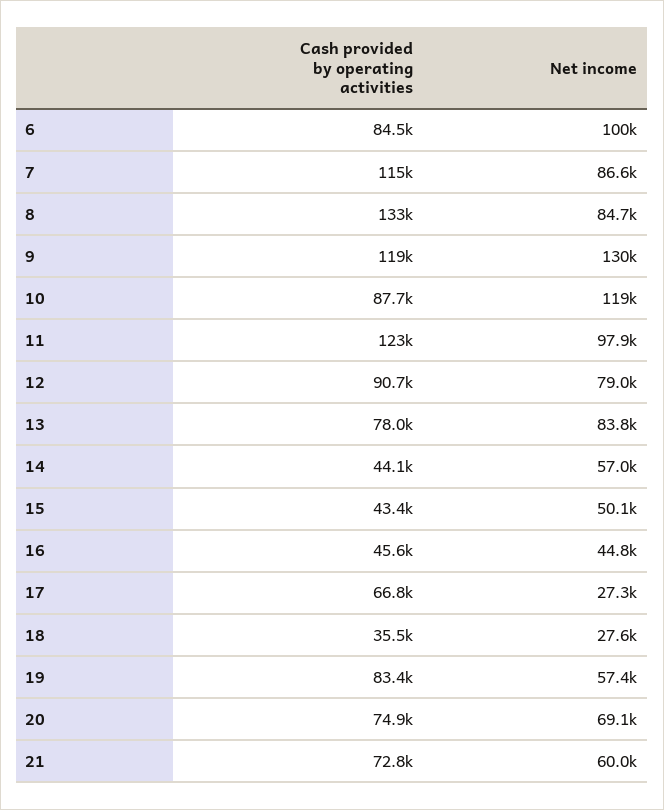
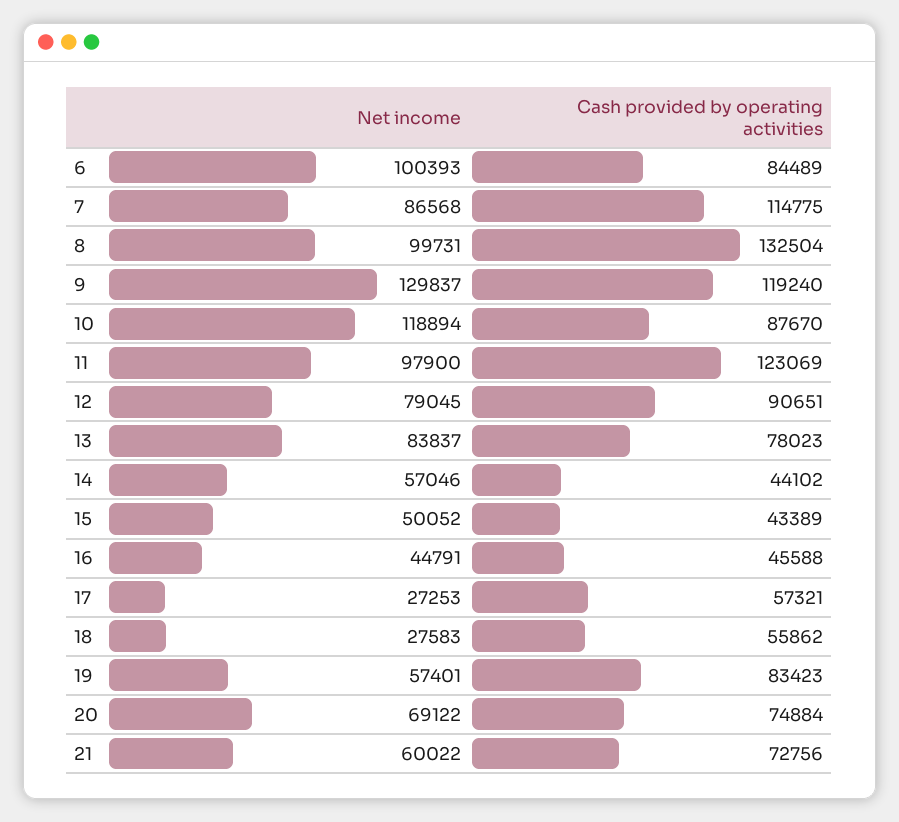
  {
    "Cash provided by operating activities": {
      "6": 84489,
      "7": 114775,
      "8": 132504,
      "9": 119240,
      "10": 87670,
      "11": 123069,
      "12": 90651,
      "13": 78023,
      "14": 44102,
      "15": 43389,
      "16": 45588,
-     "17": 66800,
+     "17": 57321,
-     "18": 35500,
+     "18": 55862,
      "19": 83423,
      "20": 74884,
      "21": 72756
    },
    "Net income": {
      "6": 100393,
      "7": 86568,
-     "8": 84700,
+     "8": 99731,
      "9": 129837,
      "10": 118894,
      "11": 97900,
      "12": 79045,
      "13": 83837,
      "14": 57046,
      "15": 50052,
      "16": 44791,
      "17": 27253,
      "18": 27583,
      "19": 57401,
      "20": 69122,
      "21": 60022
    }
  }

